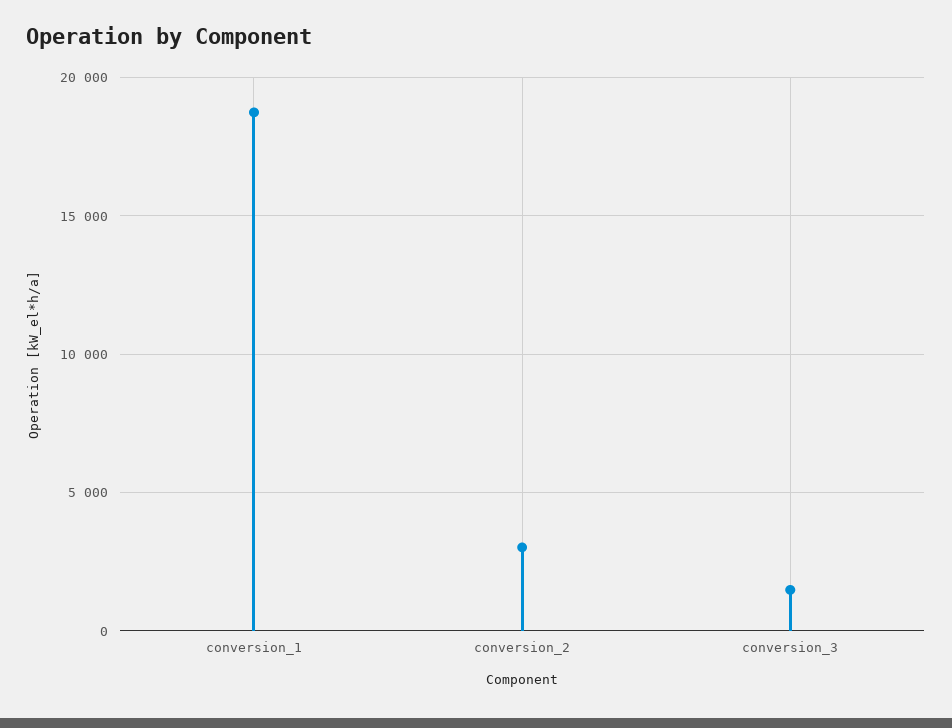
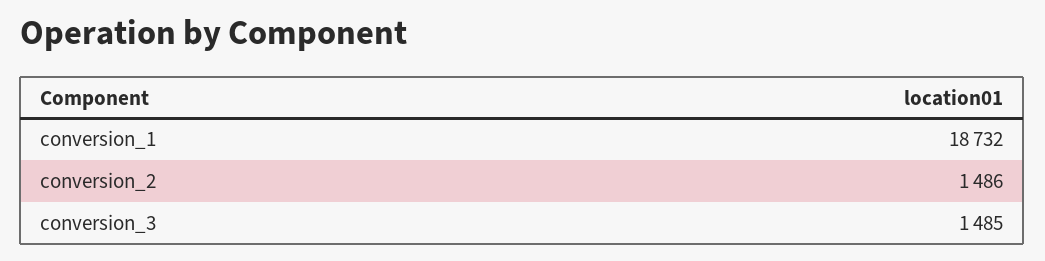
  {
    "conversion_1": 18732,
-   "conversion_2": 3000,
+   "conversion_2": 1486,
    "conversion_3": 1485
  }

